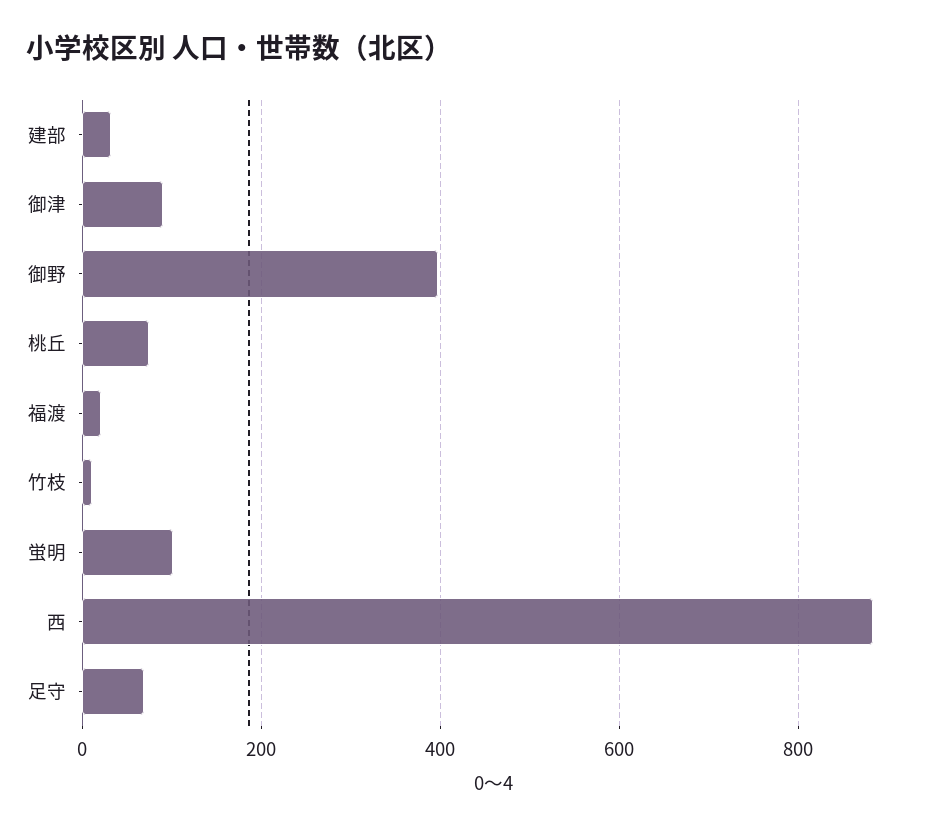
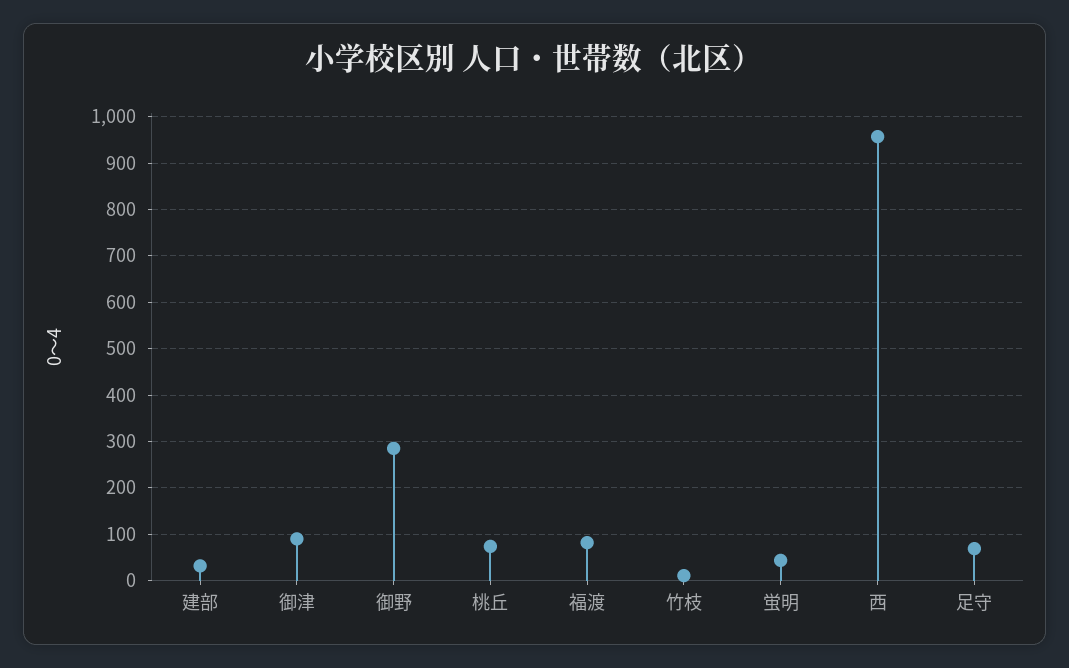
  {
    "建部": 40,
    "御津": 100,
-   "御野": 400,
+   "御野": 280,
    "桃丘": 80,
-   "福渡": 20,
+   "福渡": 80,
    "竹枝": 20,
-   "蛍明": 100,
+   "蛍明": 40,
-   "西": 880,
+   "西": 960,
    "足守": 60
  }

